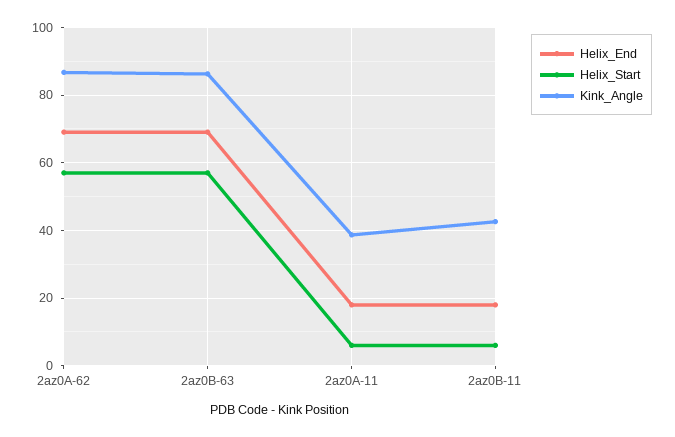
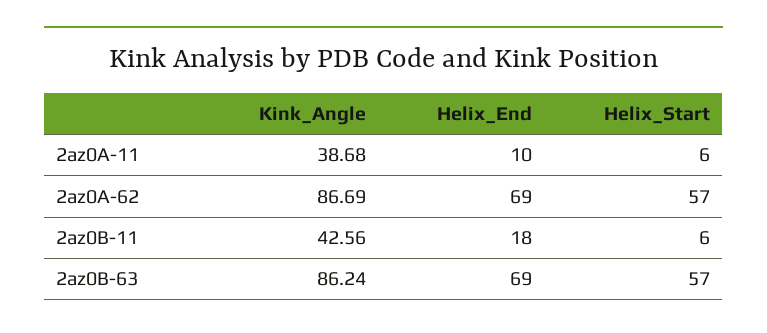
  {
    "Helix_End": {
      "2az0A-62": 69,
      "2az0B-63": 69,
-     "2az0A-11": 18,
+     "2az0A-11": 10,
      "2az0B-11": 18
    },
    "Helix_Start": {
      "2az0A-62": 57,
      "2az0B-63": 57,
      "2az0A-11": 6,
      "2az0B-11": 6
    },
    "Kink_Angle": {
      "2az0A-62": 86.69,
      "2az0B-63": 86.24,
      "2az0A-11": 38.68,
      "2az0B-11": 42.56
    }
  }

